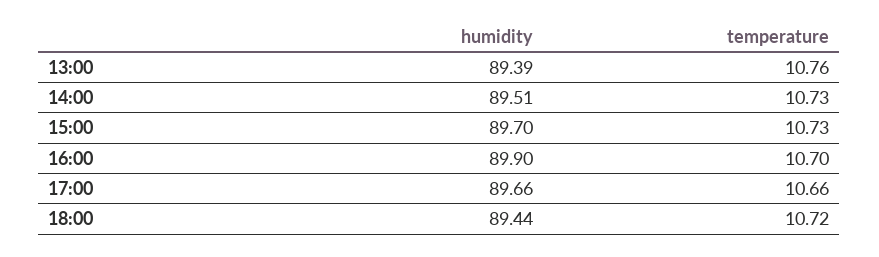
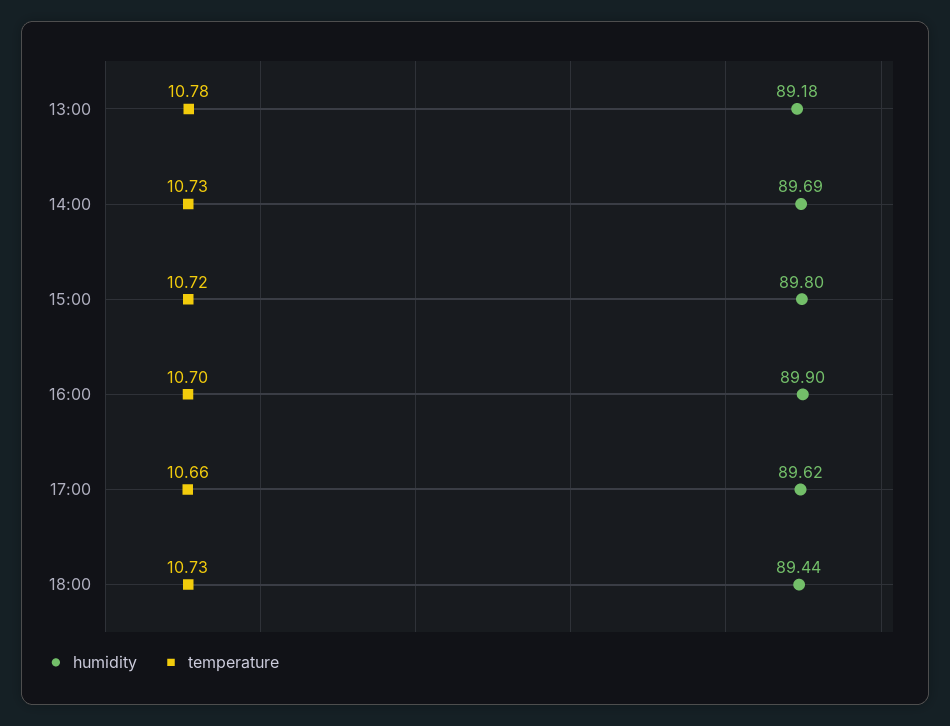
  {
    "humidity": {
-     "13:00": 89.39,
+     "13:00": 89.18,
-     "14:00": 89.51,
+     "14:00": 89.69,
-     "15:00": 89.7,
+     "15:00": 89.8,
      "16:00": 89.9,
-     "17:00": 89.66,
+     "17:00": 89.62,
      "18:00": 89.44
    },
    "temperature": {
-     "13:00": 10.76,
+     "13:00": 10.78,
      "14:00": 10.73,
-     "15:00": 10.73,
+     "15:00": 10.72,
      "16:00": 10.7,
      "17:00": 10.66,
-     "18:00": 10.72
+     "18:00": 10.73
    }
  }

